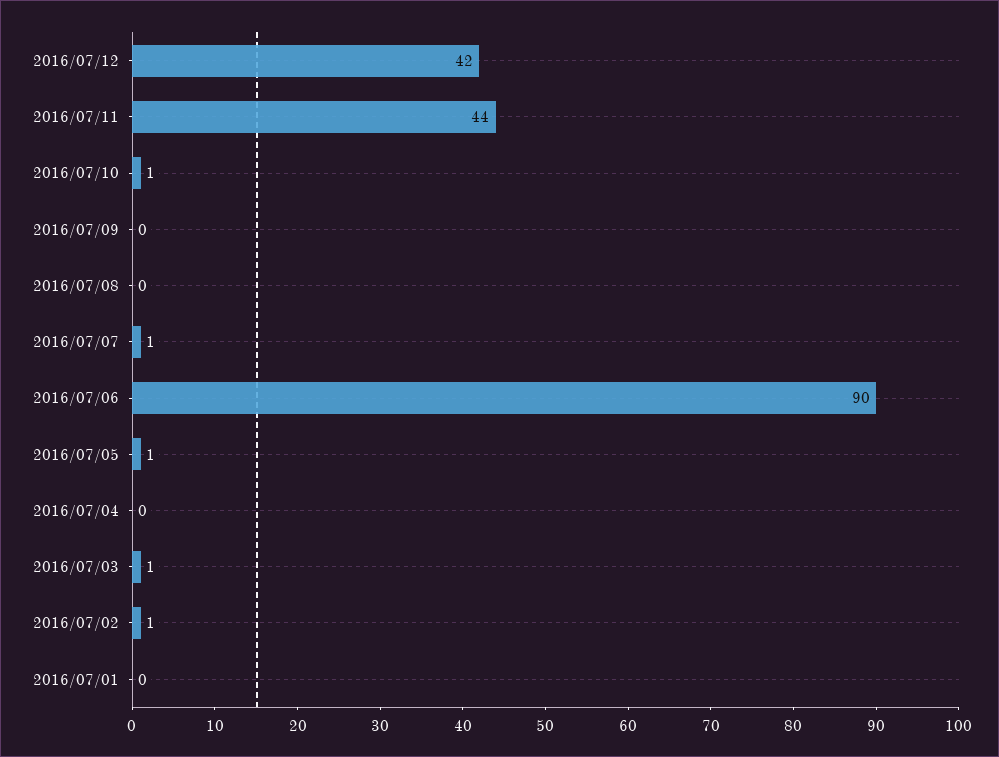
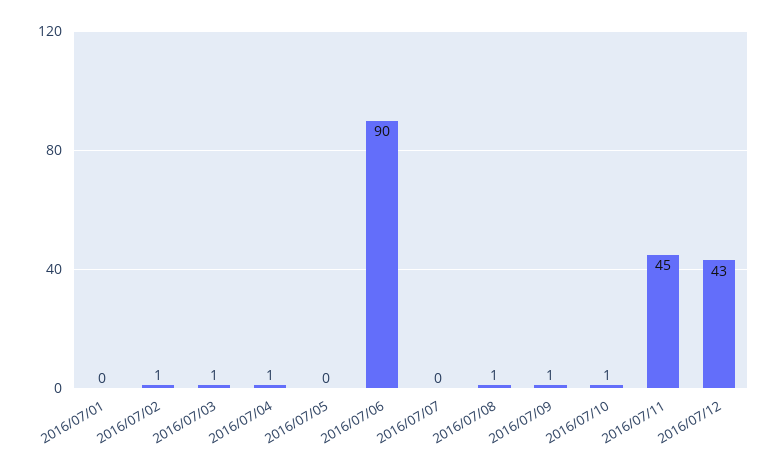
  {
-   "2016/07/12": 42,
+   "2016/07/12": 43,
-   "2016/07/11": 44,
+   "2016/07/11": 45,
    "2016/07/10": 1,
-   "2016/07/09": 0,
+   "2016/07/09": 1,
-   "2016/07/08": 0,
+   "2016/07/08": 1,
-   "2016/07/07": 1,
+   "2016/07/07": 0,
    "2016/07/06": 90,
-   "2016/07/05": 1,
+   "2016/07/05": 0,
-   "2016/07/04": 0,
+   "2016/07/04": 1,
    "2016/07/03": 1,
    "2016/07/02": 1,
    "2016/07/01": 0
  }

